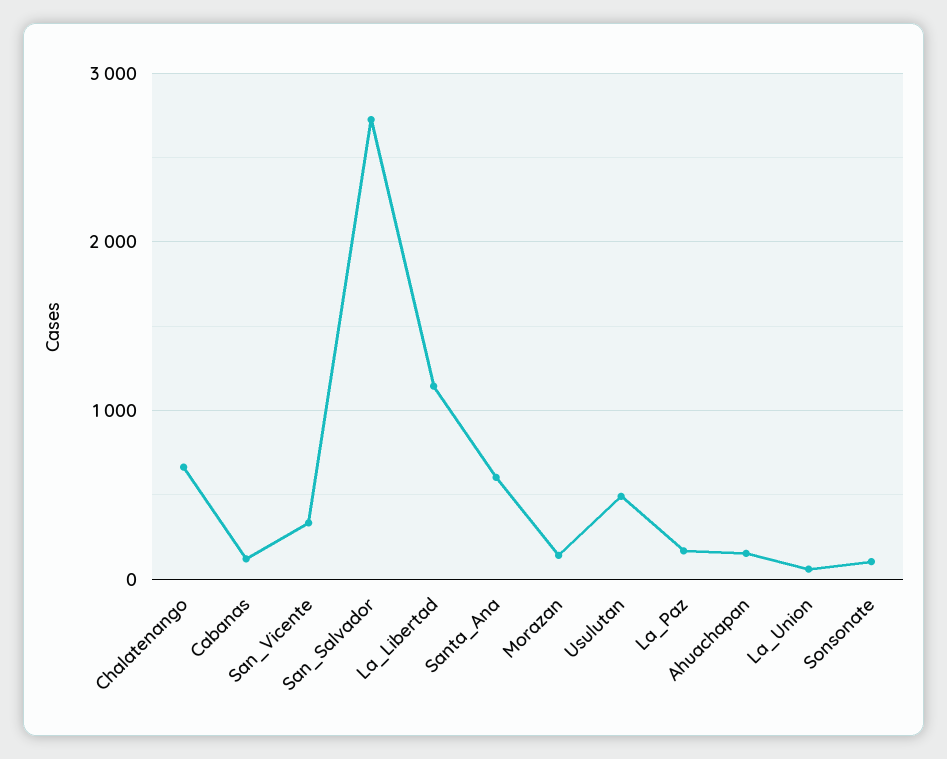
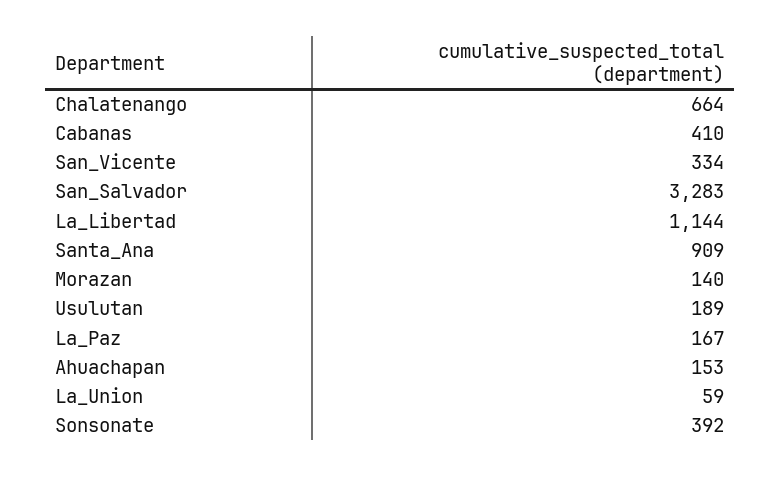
  {
    "Chalatenango": 664,
-   "Cabanas": 100,
+   "Cabanas": 410,
    "San_Vicente": 334,
-   "San_Salvador": 2700,
+   "San_Salvador": 3283,
    "La_Libertad": 1144,
-   "Santa_Ana": 600,
+   "Santa_Ana": 909,
    "Morazan": 140,
-   "Usulutan": 500,
+   "Usulutan": 189,
    "La_Paz": 167,
    "Ahuachapan": 153,
    "La_Union": 59,
-   "Sonsonate": 100
+   "Sonsonate": 392
  }

